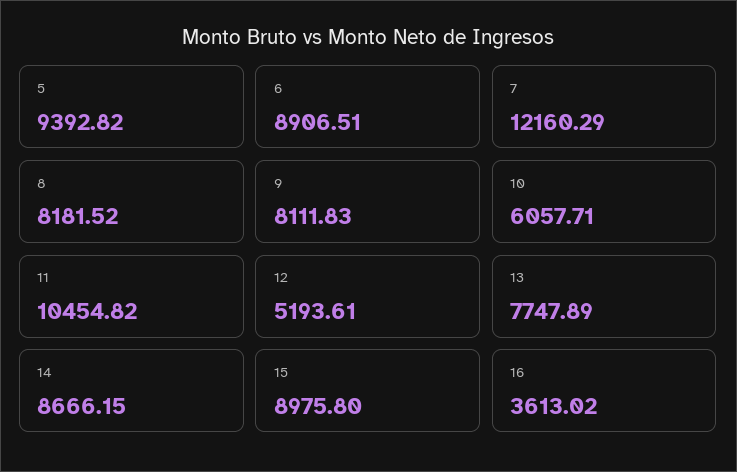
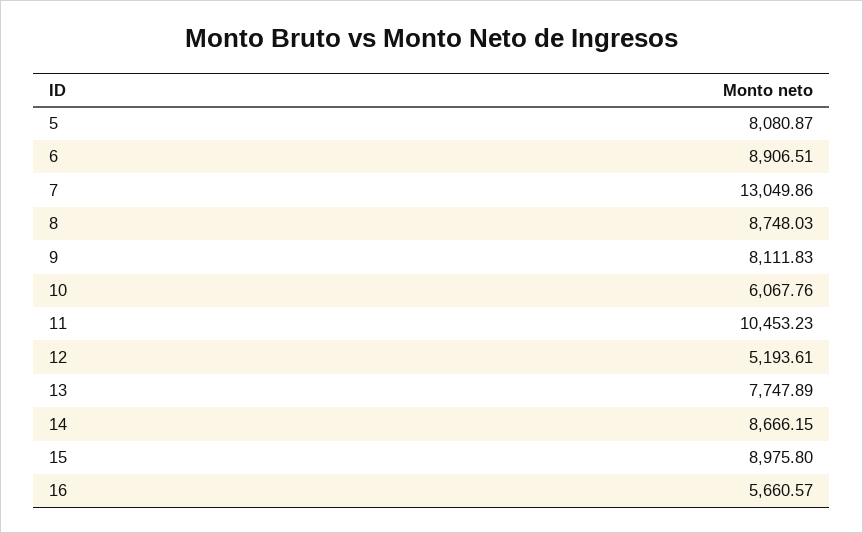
  {
-   "5": 9392.82,
+   "5": 8080.87,
    "6": 8906.51,
-   "7": 12160.29,
+   "7": 13049.86,
-   "8": 8181.52,
+   "8": 8748.03,
    "9": 8111.83,
-   "10": 6057.71,
+   "10": 6067.76,
-   "11": 10454.82,
+   "11": 10453.23,
    "12": 5193.61,
    "13": 7747.89,
    "14": 8666.15,
    "15": 8975.8,
-   "16": 3613.02
+   "16": 5660.57
  }

